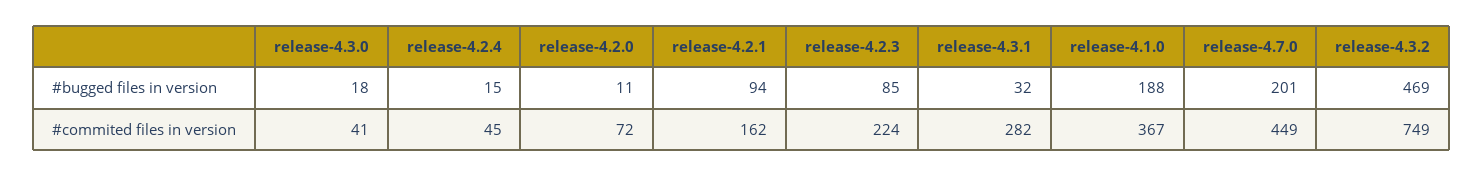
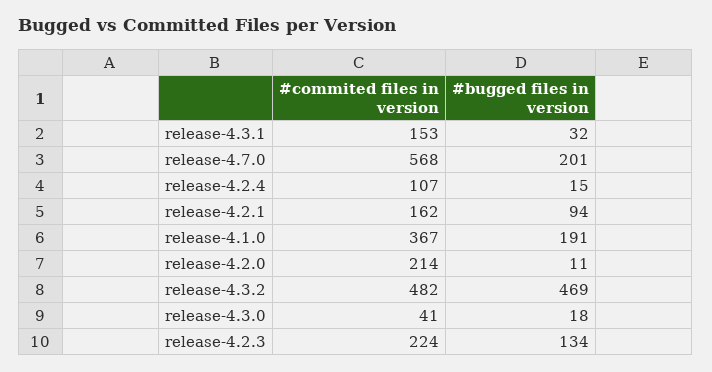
  {
    "release-4.3.0": {
      "#bugged files in version": 18,
      "#commited files in version": 41
    },
    "release-4.2.4": {
      "#bugged files in version": 15,
-     "#commited files in version": 45
+     "#commited files in version": 107
    },
    "release-4.2.0": {
      "#bugged files in version": 11,
-     "#commited files in version": 72
+     "#commited files in version": 214
    },
    "release-4.2.1": {
      "#bugged files in version": 94,
      "#commited files in version": 162
    },
    "release-4.2.3": {
-     "#bugged files in version": 85,
+     "#bugged files in version": 134,
      "#commited files in version": 224
    },
    "release-4.3.1": {
      "#bugged files in version": 32,
-     "#commited files in version": 282
+     "#commited files in version": 153
    },
    "release-4.1.0": {
-     "#bugged files in version": 188,
+     "#bugged files in version": 191,
      "#commited files in version": 367
    },
    "release-4.7.0": {
      "#bugged files in version": 201,
-     "#commited files in version": 449
+     "#commited files in version": 568
    },
    "release-4.3.2": {
      "#bugged files in version": 469,
-     "#commited files in version": 749
+     "#commited files in version": 482
    }
  }

